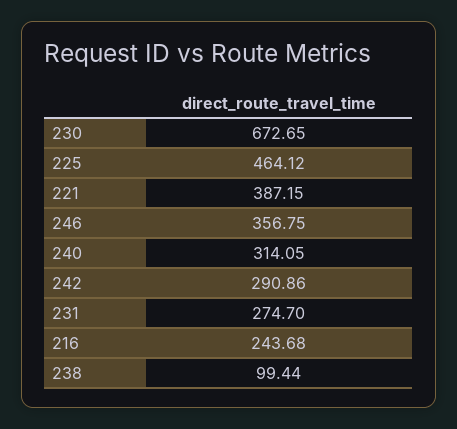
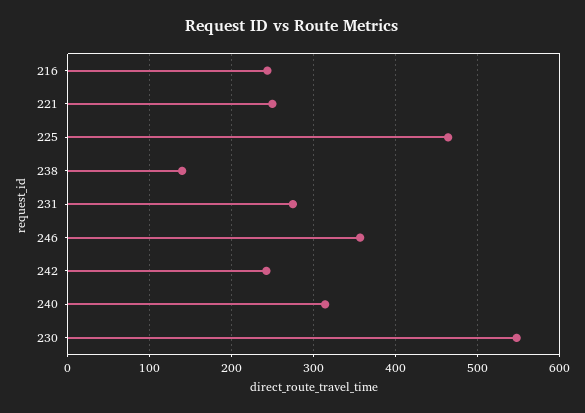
  {
-   "230": 672.65,
+   "230": 550,
    "225": 464.12,
-   "221": 387.15,
+   "221": 250,
    "246": 356.75,
    "240": 314.05,
-   "242": 290.86,
+   "242": 240,
    "231": 274.7,
    "216": 243.68,
-   "238": 99.44
+   "238": 140
  }

